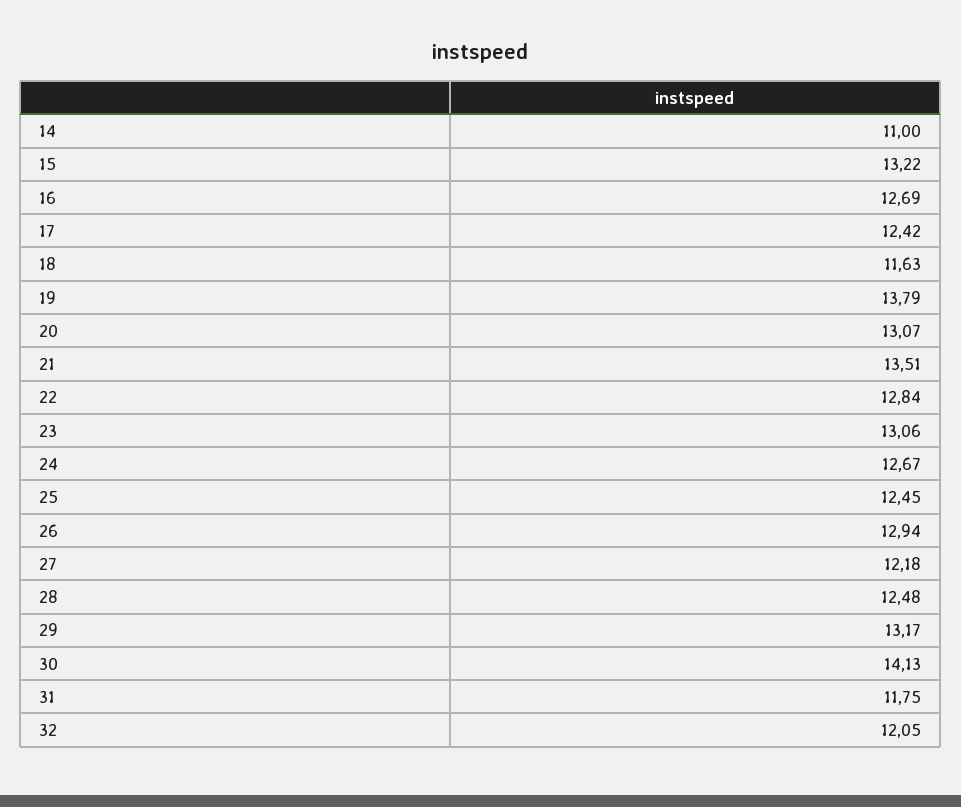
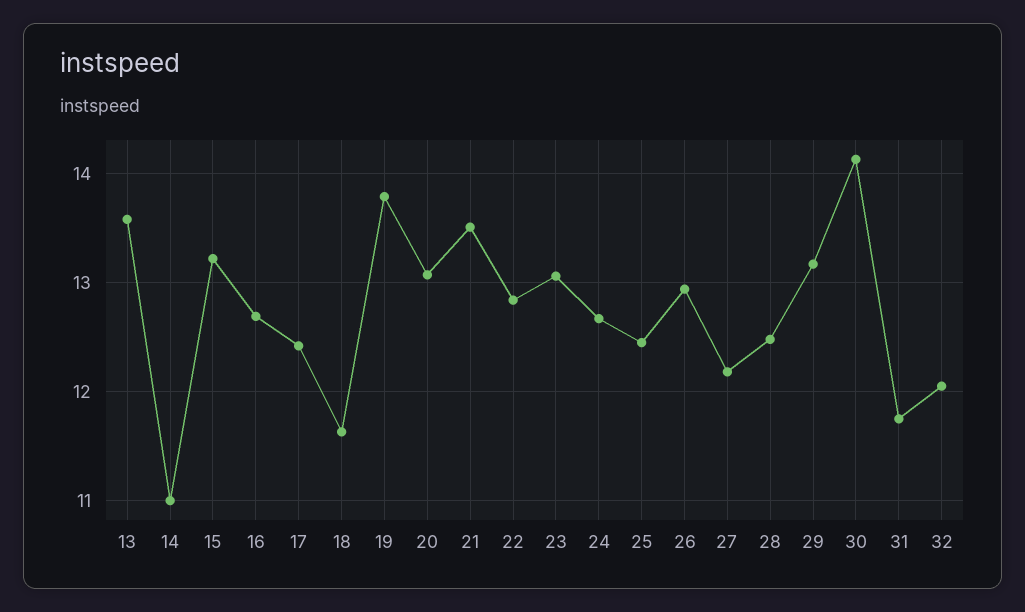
  {
    "14": 11,
    "15": 13.22,
    "16": 12.69,
    "17": 12.42,
    "18": 11.63,
    "19": 13.79,
    "20": 13.07,
    "21": 13.51,
    "22": 12.84,
    "23": 13.06,
    "24": 12.67,
    "25": 12.45,
    "26": 12.94,
    "27": 12.18,
    "28": 12.48,
    "29": 13.17,
    "30": 14.13,
    "31": 11.75,
-   "32": 12.05
+   "32": 12.05,
+   "13": 13.6
  }

